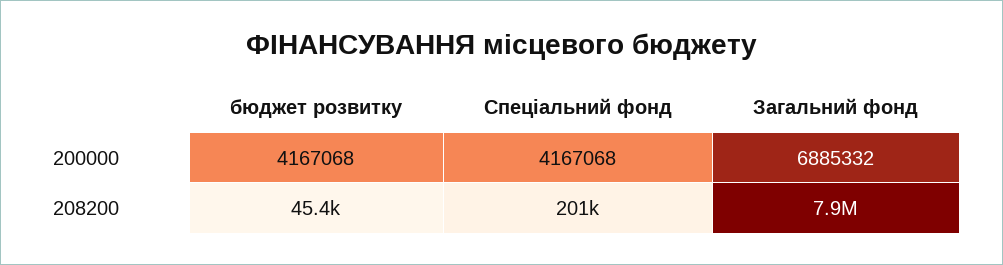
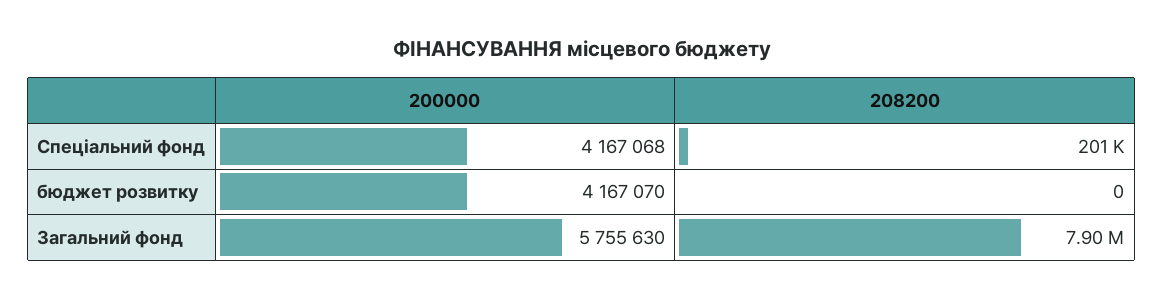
  {
    "бюджет розвитку": {
-     "200000": 4167068,
+     "200000": 4167070,
-     "208200": 45400
+     "208200": 0
    },
    "Спеціальний фонд": {
      "200000": 4167068,
      "208200": 201000
    },
    "Загальний фонд": {
-     "200000": 6885332,
+     "200000": 5755630,
      "208200": 7900000
    }
  }

